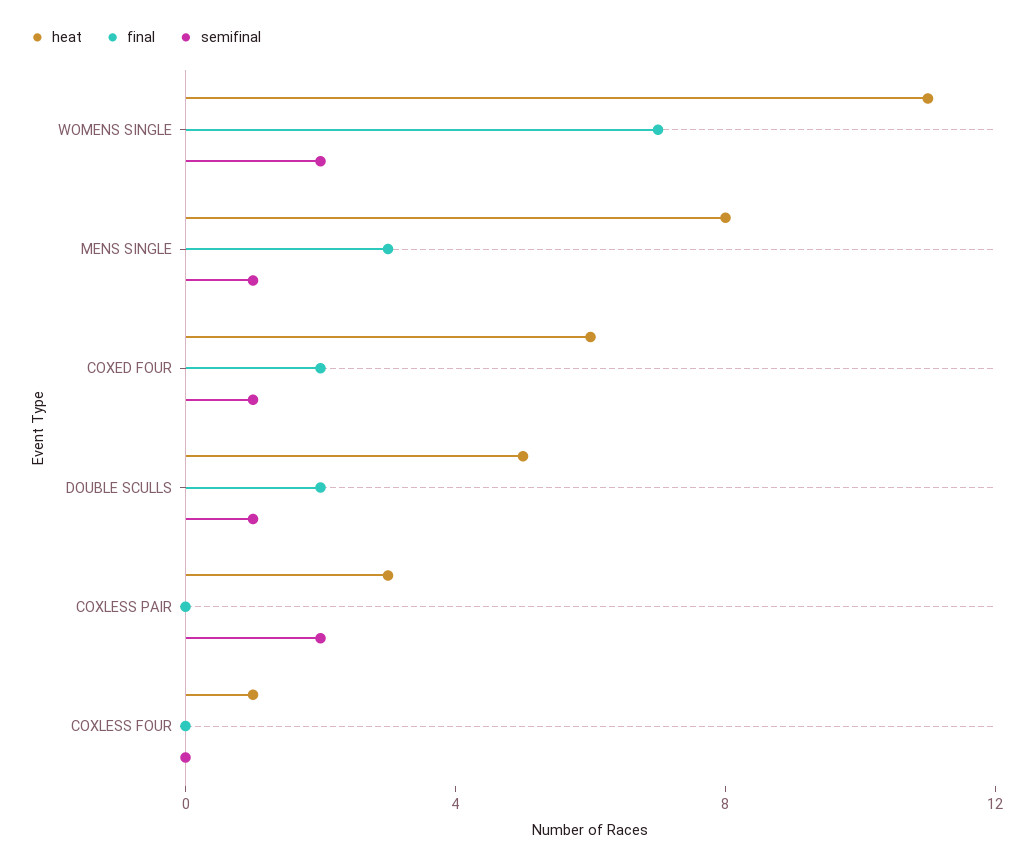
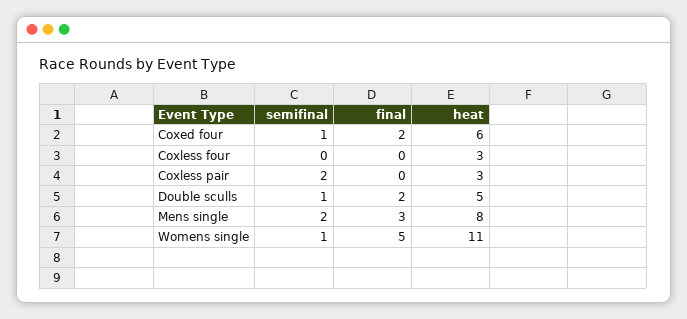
  {
    "heat": {
      "WOMENS SINGLE": 11,
      "MENS SINGLE": 8,
      "COXED FOUR": 6,
      "DOUBLE SCULLS": 5,
      "COXLESS PAIR": 3,
-     "COXLESS FOUR": 1
+     "COXLESS FOUR": 3
    },
    "final": {
-     "WOMENS SINGLE": 7,
+     "WOMENS SINGLE": 5,
      "MENS SINGLE": 3,
      "COXED FOUR": 2,
      "DOUBLE SCULLS": 2,
      "COXLESS PAIR": 0,
      "COXLESS FOUR": 0
    },
    "semifinal": {
-     "WOMENS SINGLE": 2,
+     "WOMENS SINGLE": 1,
-     "MENS SINGLE": 1,
+     "MENS SINGLE": 2,
      "COXED FOUR": 1,
      "DOUBLE SCULLS": 1,
      "COXLESS PAIR": 2,
      "COXLESS FOUR": 0
    }
  }

